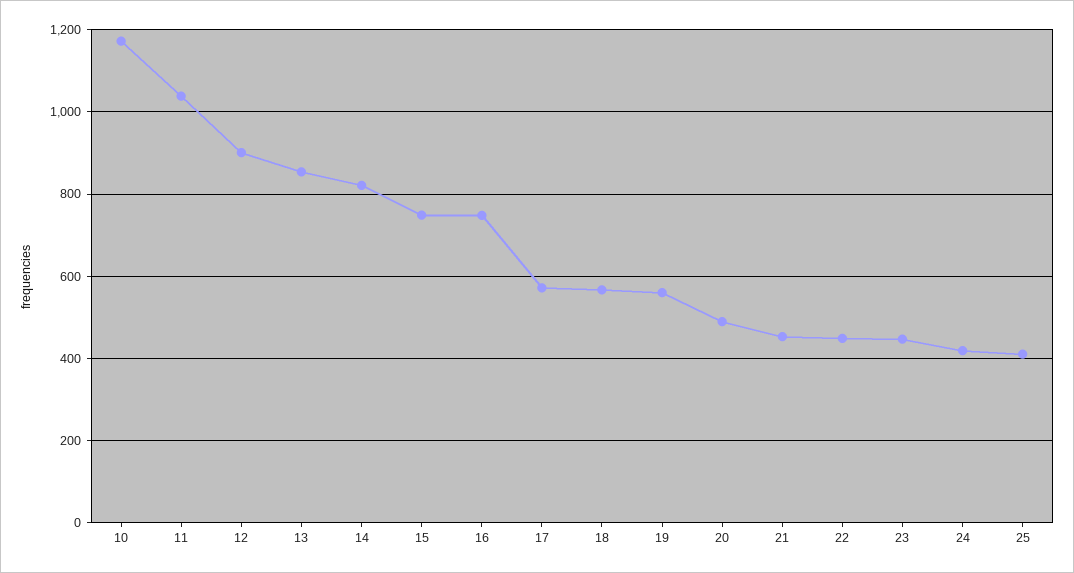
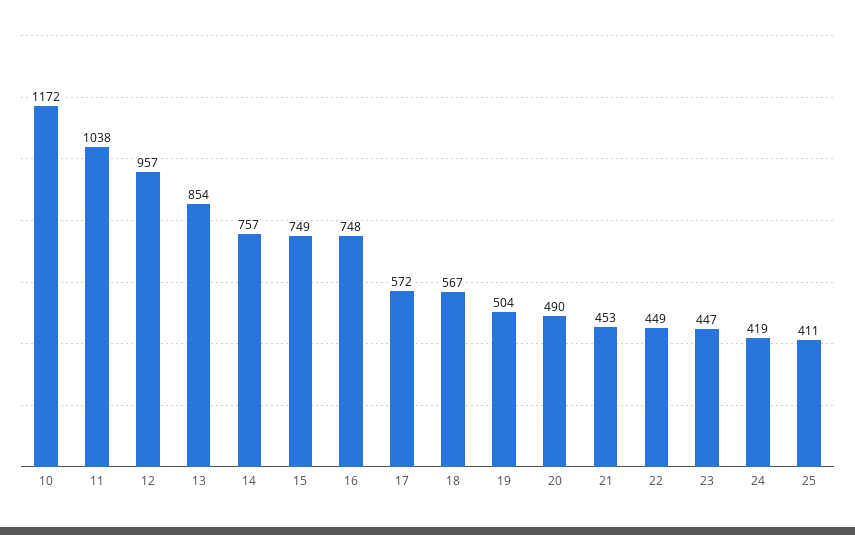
  {
    "10": 1172,
    "11": 1038,
-   "12": 900,
+   "12": 957,
    "13": 854,
-   "14": 820,
+   "14": 757,
    "15": 749,
    "16": 748,
    "17": 572,
    "18": 567,
-   "19": 560,
+   "19": 504,
    "20": 490,
    "21": 453,
    "22": 449,
    "23": 447,
    "24": 419,
    "25": 411
  }

